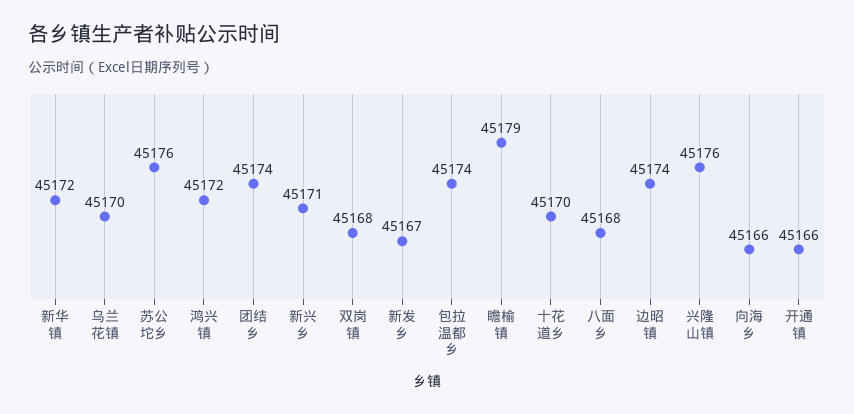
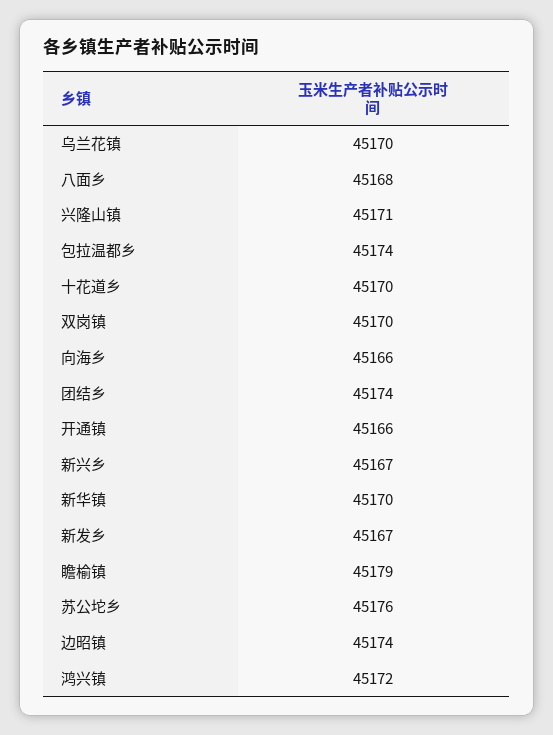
  {
-   "新华镇": 45172,
+   "新华镇": 45170,
    "乌兰花镇": 45170,
    "苏公坨乡": 45176,
    "鸿兴镇": 45172,
    "团结乡": 45174,
-   "新兴乡": 45171,
+   "新兴乡": 45167,
-   "双岗镇": 45168,
+   "双岗镇": 45170,
    "新发乡": 45167,
    "包拉温都乡": 45174,
    "瞻榆镇": 45179,
    "十花道乡": 45170,
    "八面乡": 45168,
    "边昭镇": 45174,
-   "兴隆山镇": 45176,
+   "兴隆山镇": 45171,
    "向海乡": 45166,
    "开通镇": 45166
  }

